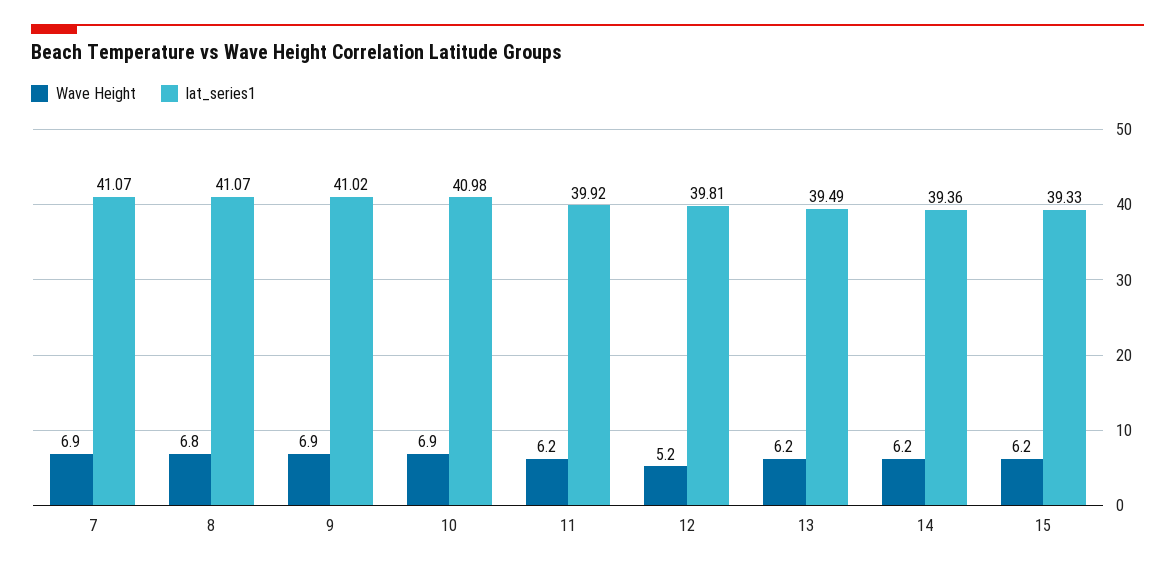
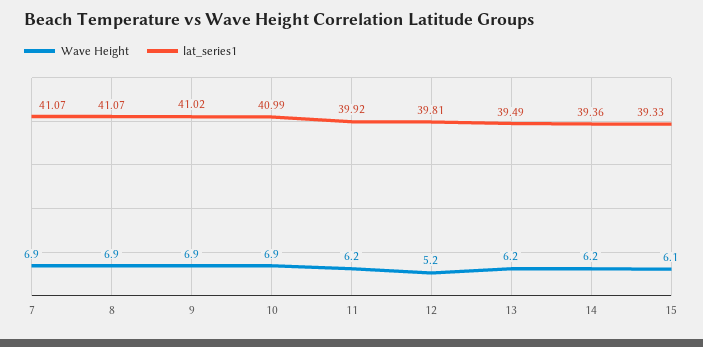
  {
    "Wave Height": {
      "7": 6.9,
-     "8": 6.8,
+     "8": 6.9,
      "9": 6.9,
      "10": 6.9,
      "11": 6.2,
      "12": 5.2,
      "13": 6.2,
      "14": 6.2,
-     "15": 6.2
+     "15": 6.1
    },
    "lat_series1": {
      "7": 41.07,
      "8": 41.07,
      "9": 41.02,
-     "10": 40.98,
+     "10": 40.99,
      "11": 39.92,
      "12": 39.81,
      "13": 39.49,
      "14": 39.36,
      "15": 39.33
    }
  }

